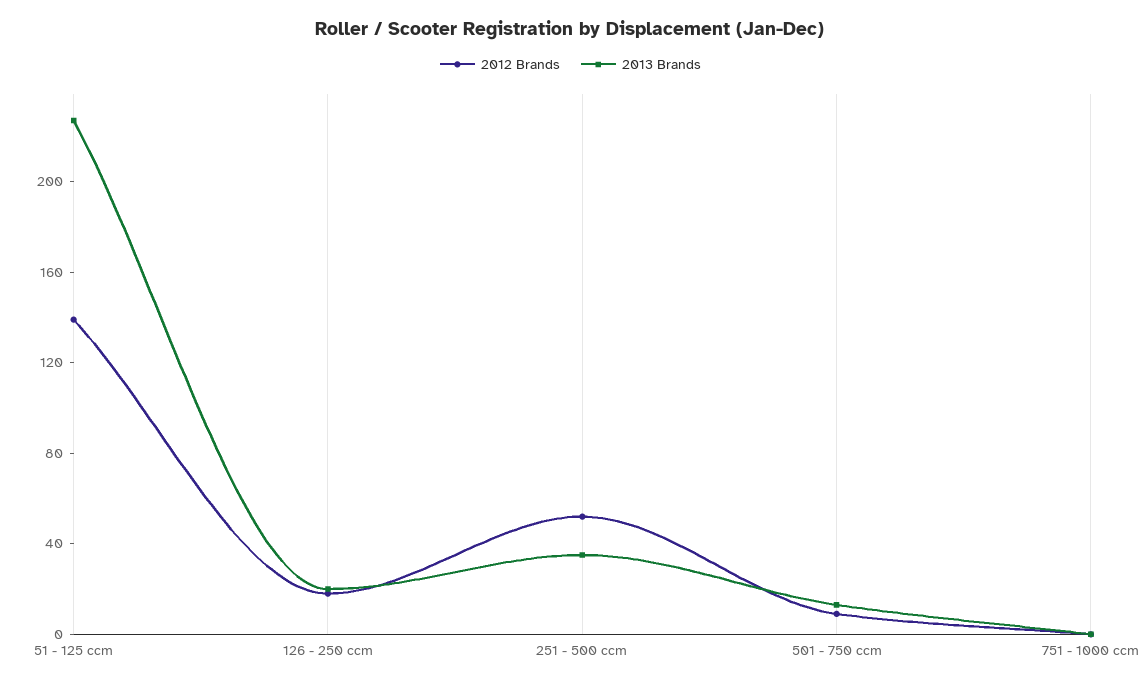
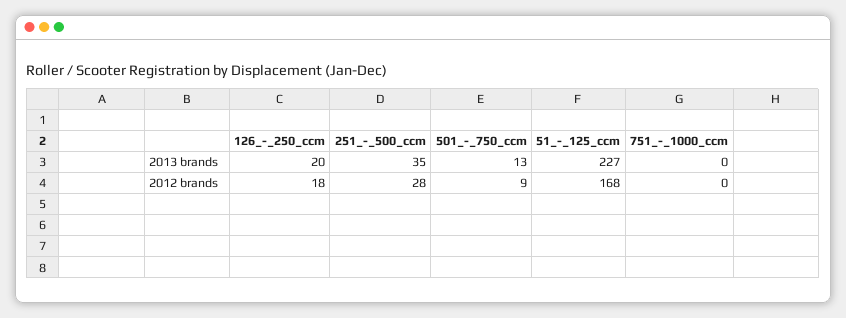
  {
    "2012 Brands": {
-     "51 - 125 ccm": 140,
+     "51 - 125 ccm": 168,
      "126 - 250 ccm": 18,
-     "251 - 500 ccm": 50,
+     "251 - 500 ccm": 28,
      "501 - 750 ccm": 9,
      "751 - 1000 ccm": 0
    },
    "2013 Brands": {
      "51 - 125 ccm": 227,
      "126 - 250 ccm": 20,
      "251 - 500 ccm": 35,
      "501 - 750 ccm": 13,
      "751 - 1000 ccm": 0
    }
  }

